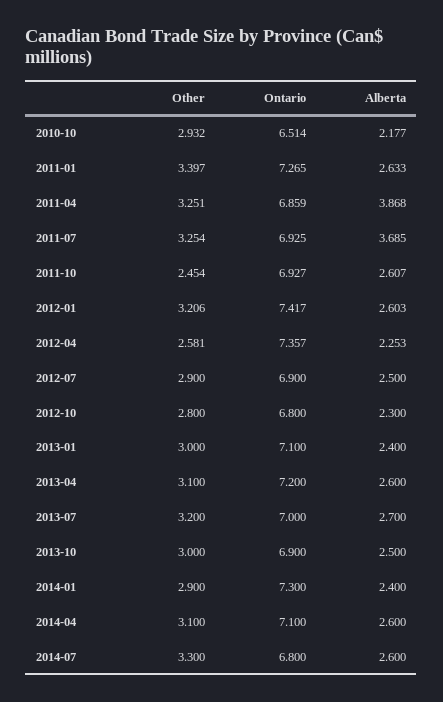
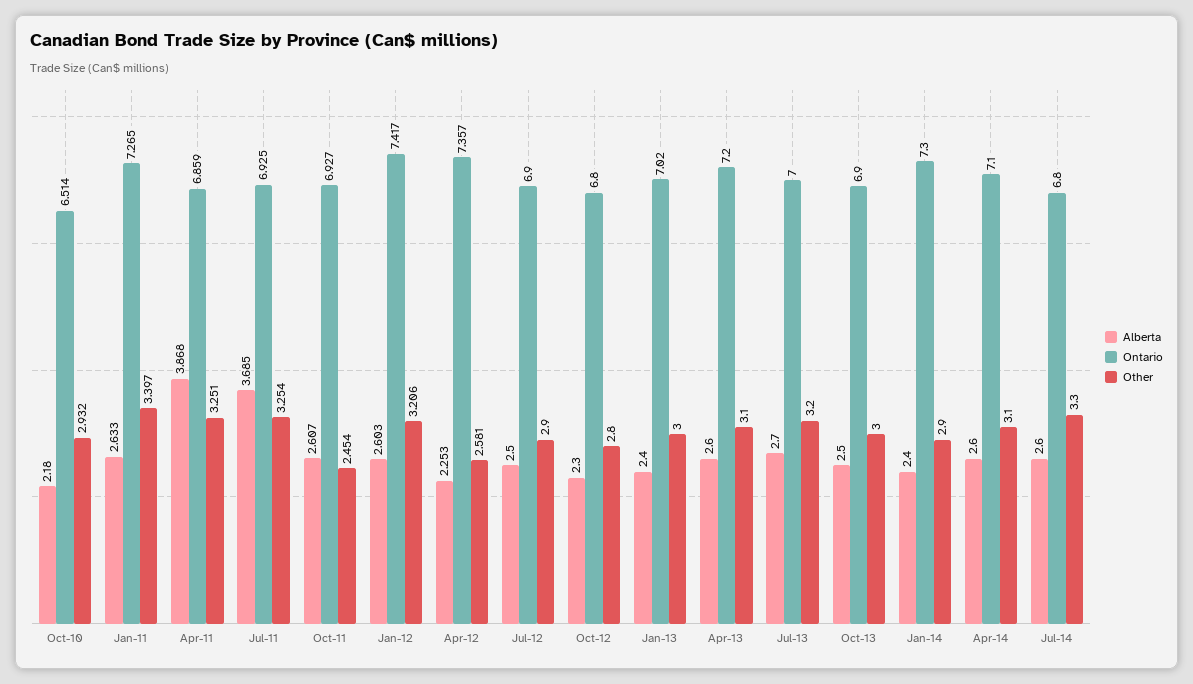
  {
    "Other": {
      "2010-10": 2.932,
      "2011-01": 3.397,
      "2011-04": 3.251,
      "2011-07": 3.254,
      "2011-10": 2.454,
      "2012-01": 3.206,
      "2012-04": 2.581,
      "2012-07": 2.9,
      "2012-10": 2.8,
      "2013-01": 3,
      "2013-04": 3.1,
      "2013-07": 3.2,
      "2013-10": 3,
      "2014-01": 2.9,
      "2014-04": 3.1,
      "2014-07": 3.3
    },
    "Ontario": {
      "2010-10": 6.514,
      "2011-01": 7.265,
      "2011-04": 6.859,
      "2011-07": 6.925,
      "2011-10": 6.927,
      "2012-01": 7.417,
      "2012-04": 7.357,
      "2012-07": 6.9,
      "2012-10": 6.8,
-     "2013-01": 7.1,
+     "2013-01": 7.02,
      "2013-04": 7.2,
      "2013-07": 7,
      "2013-10": 6.9,
      "2014-01": 7.3,
      "2014-04": 7.1,
      "2014-07": 6.8
    },
    "Alberta": {
-     "2010-10": 2.177,
+     "2010-10": 2.18,
      "2011-01": 2.633,
      "2011-04": 3.868,
      "2011-07": 3.685,
      "2011-10": 2.607,
      "2012-01": 2.603,
      "2012-04": 2.253,
      "2012-07": 2.5,
      "2012-10": 2.3,
      "2013-01": 2.4,
      "2013-04": 2.6,
      "2013-07": 2.7,
      "2013-10": 2.5,
      "2014-01": 2.4,
      "2014-04": 2.6,
      "2014-07": 2.6
    }
  }

